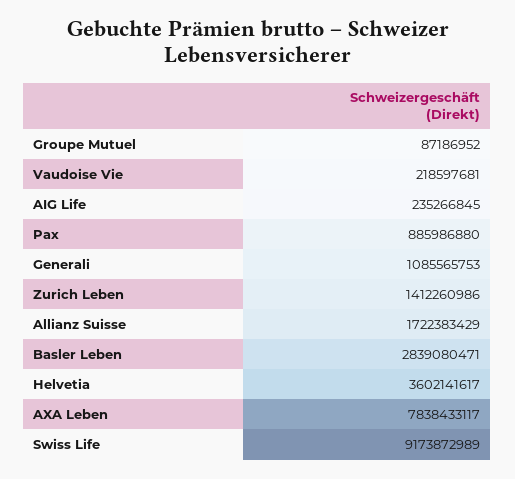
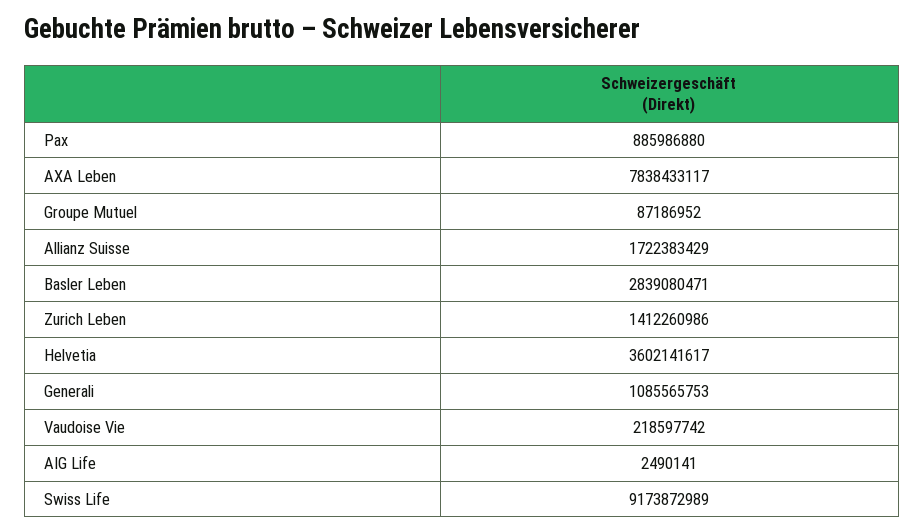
  {
    "Groupe Mutuel": 87186952,
-   "Vaudoise Vie": 218597681,
+   "Vaudoise Vie": 218597742,
-   "AIG Life": 235266845,
+   "AIG Life": 2490141,
    "Pax": 885986880,
    "Generali": 1085565753,
    "Zurich Leben": 1412260986,
    "Allianz Suisse": 1722383429,
    "Basler Leben": 2839080471,
    "Helvetia": 3602141617,
    "AXA Leben": 7838433117,
    "Swiss Life": 9173872989
  }

